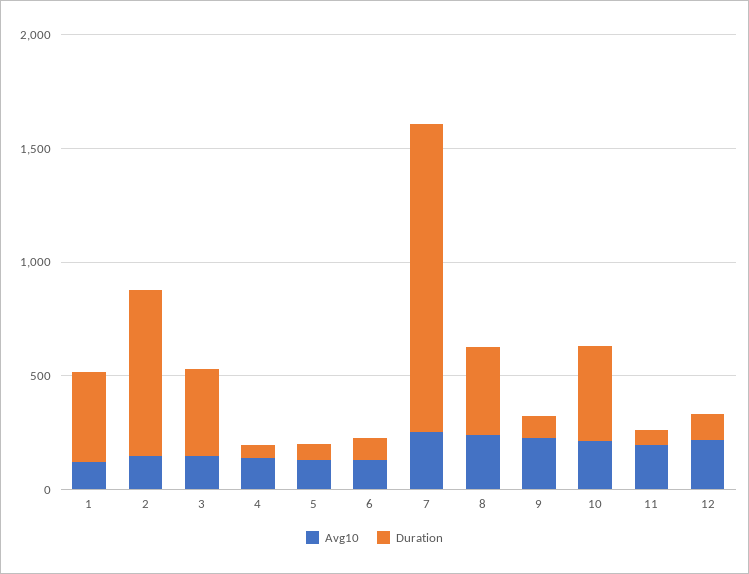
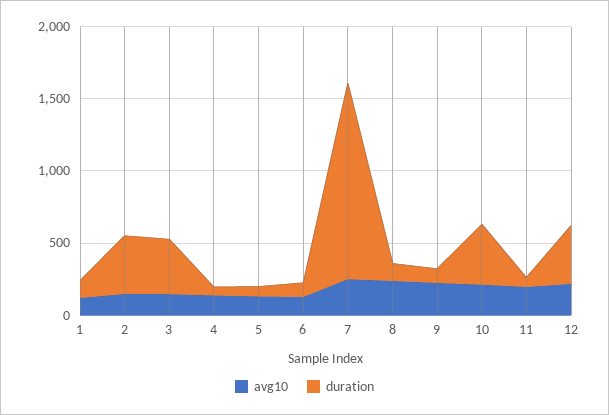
  {
    "Avg10": {
      "1": 100,
      "2": 100,
      "3": 100,
      "4": 100,
      "5": 100,
      "6": 100,
      "7": 300,
      "8": 200,
      "9": 200,
      "10": 200,
      "11": 200,
      "12": 200
    },
    "Duration": {
-     "1": 400,
+     "1": 100,
-     "2": 700,
+     "2": 400,
      "3": 400,
      "4": 100,
      "5": 100,
      "6": 100,
      "7": 1400,
-     "8": 400,
+     "8": 100,
      "9": 100,
      "10": 400,
      "11": 100,
-     "12": 100
+     "12": 400
    }
  }

